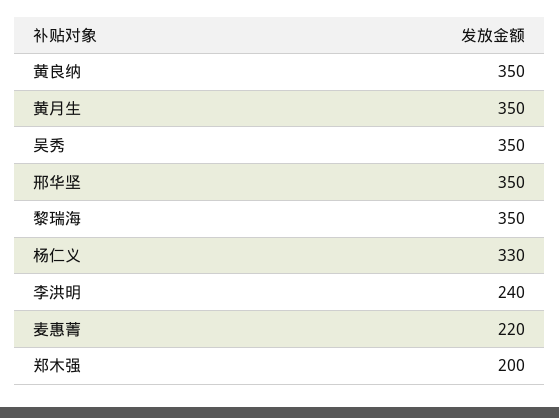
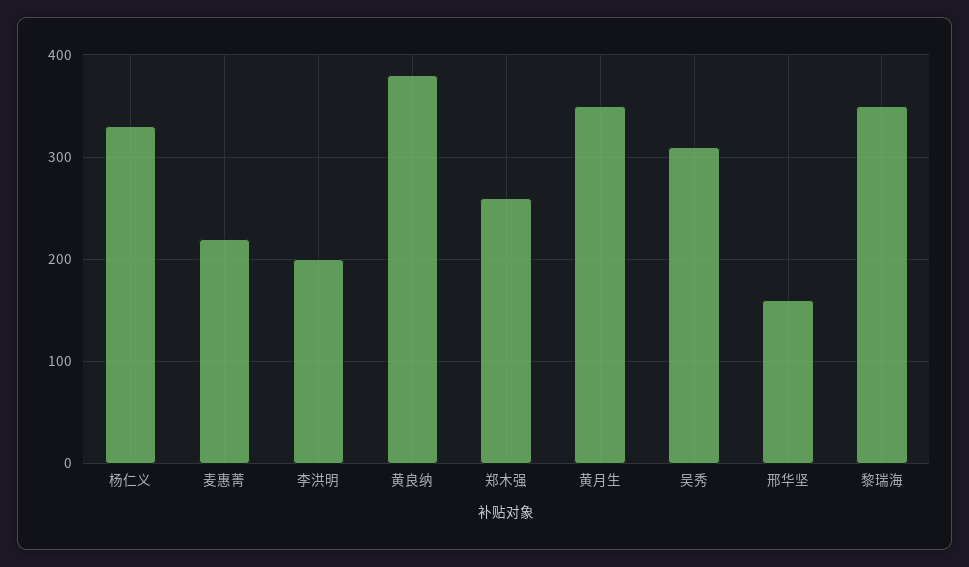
  {
-   "黄良纳": 350,
+   "黄良纳": 380,
    "黄月生": 350,
-   "吴秀": 350,
+   "吴秀": 310,
-   "邢华坚": 350,
+   "邢华坚": 160,
    "黎瑞海": 350,
    "杨仁义": 330,
-   "李洪明": 240,
+   "李洪明": 200,
    "麦惠菁": 220,
-   "郑木强": 200
+   "郑木强": 260
  }

